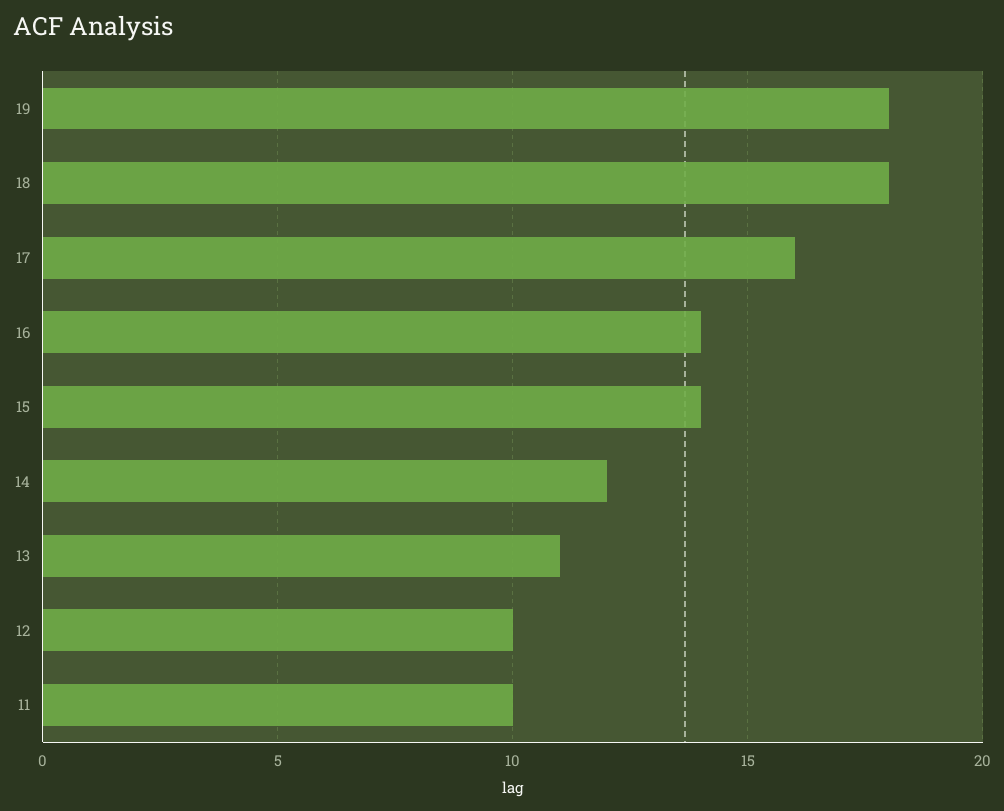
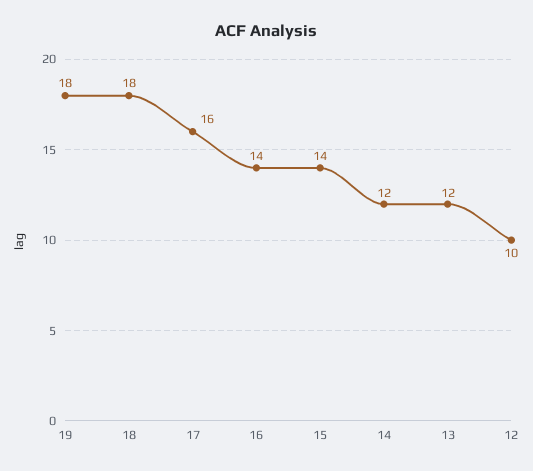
  {
    "19": 18,
    "18": 18,
    "17": 16,
    "16": 14,
    "15": 14,
    "14": 12,
-   "13": 11,
+   "13": 12,
-   "12": 10,
+   "12": 10
-   "11": 10
  }

